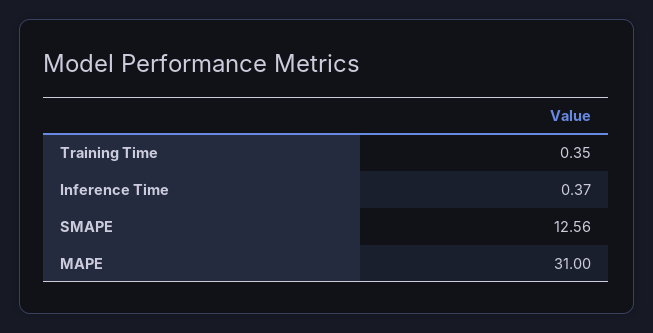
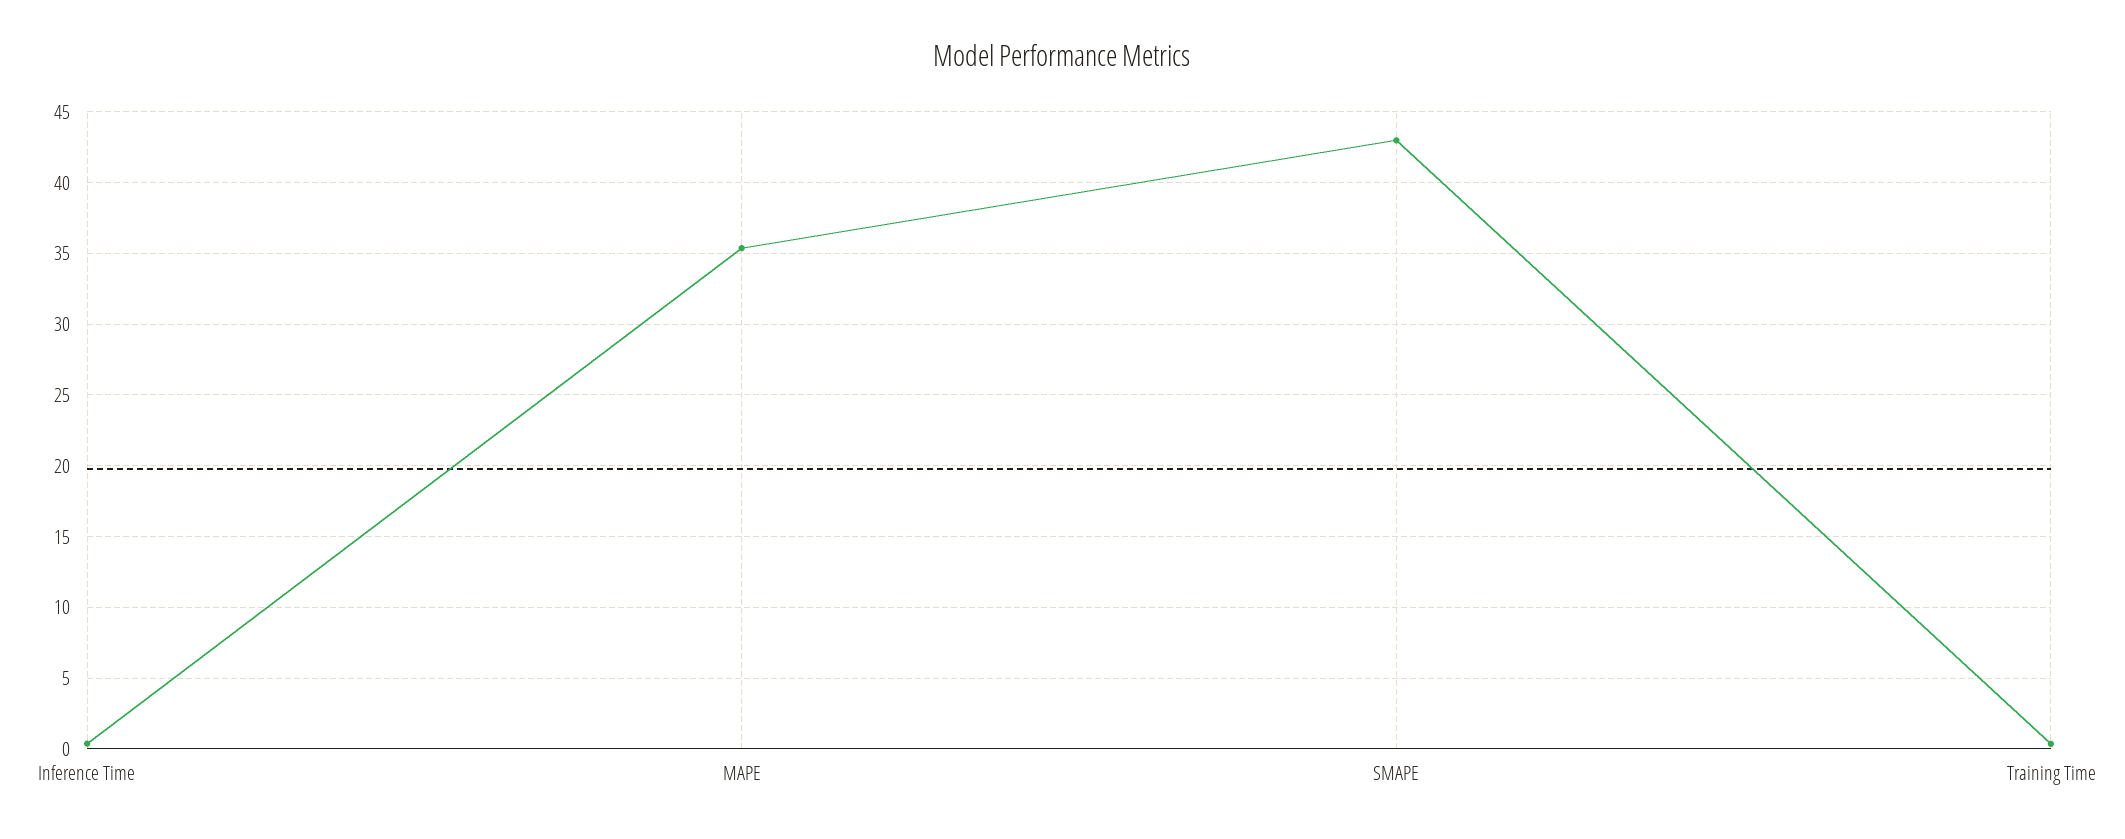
  {
    "Training Time": 0.35,
    "Inference Time": 0.37,
-   "SMAPE": 12.56,
+   "SMAPE": 43,
-   "MAPE": 31
+   "MAPE": 35.5
  }

